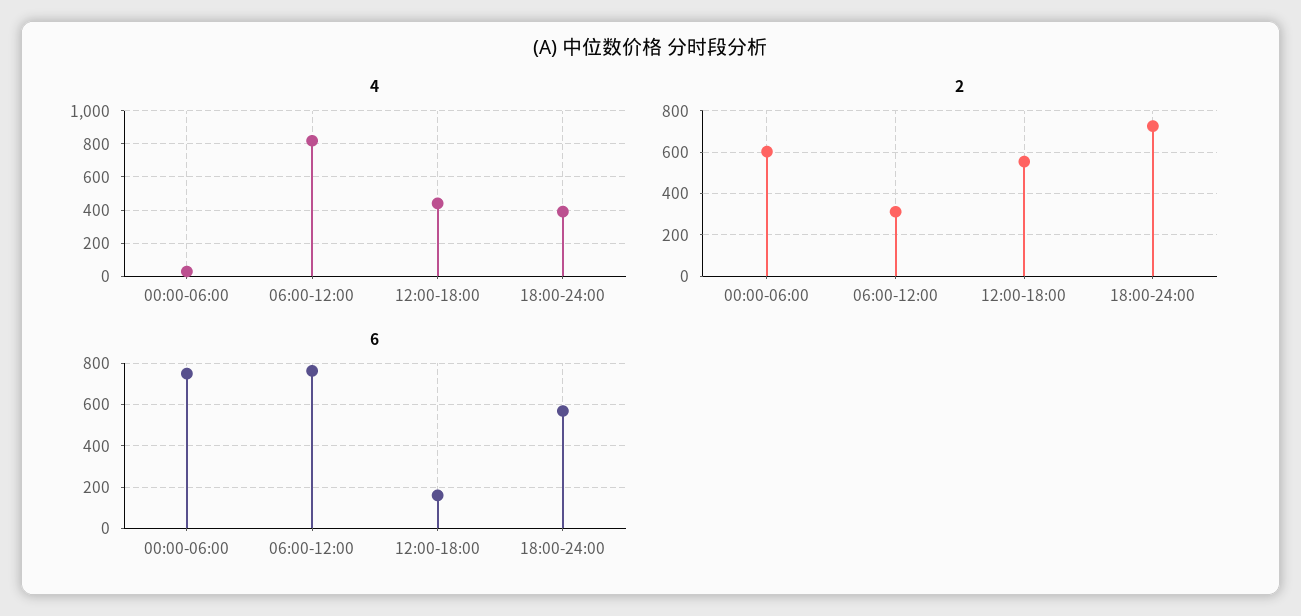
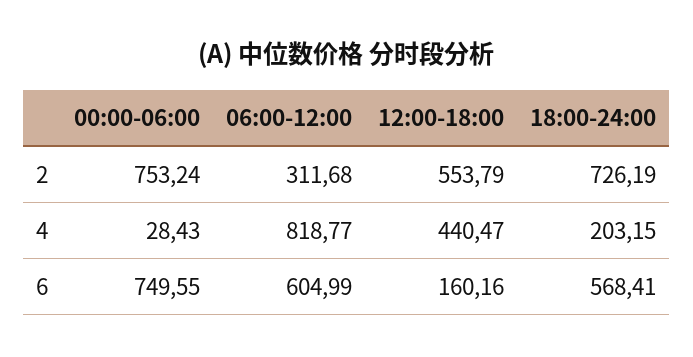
  {
    "4": {
      "00:00-06:00": 28.43,
      "06:00-12:00": 818.77,
      "12:00-18:00": 440.47,
-     "18:00-24:00": 400
+     "18:00-24:00": 203.15
    },
    "2": {
-     "00:00-06:00": 600,
+     "00:00-06:00": 753.24,
      "06:00-12:00": 311.68,
      "12:00-18:00": 553.79,
      "18:00-24:00": 726.19
    },
    "6": {
      "00:00-06:00": 749.55,
-     "06:00-12:00": 750,
+     "06:00-12:00": 604.99,
      "12:00-18:00": 160.16,
      "18:00-24:00": 568.41
    }
  }

